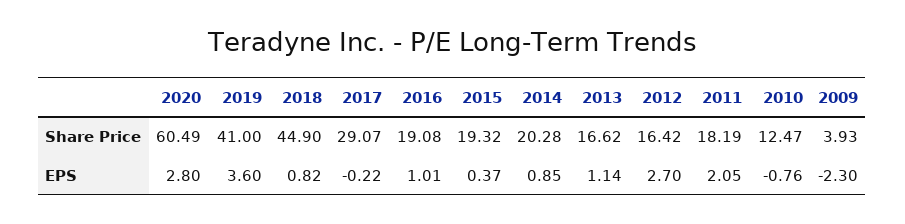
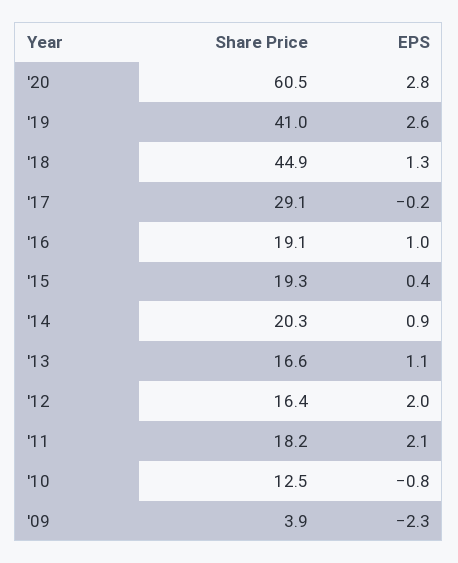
  {
    "2020": {
      "Share Price": 60.49,
      "EPS": 2.8
    },
    "2019": {
      "Share Price": 41,
-     "EPS": 3.6
+     "EPS": 2.6
    },
    "2018": {
      "Share Price": 44.9,
-     "EPS": 0.82
+     "EPS": 1.3
    },
    "2017": {
      "Share Price": 29.07,
      "EPS": -0.22
    },
    "2016": {
      "Share Price": 19.08,
      "EPS": 1.01
    },
    "2015": {
      "Share Price": 19.32,
      "EPS": 0.37
    },
    "2014": {
      "Share Price": 20.28,
      "EPS": 0.85
    },
    "2013": {
      "Share Price": 16.62,
      "EPS": 1.14
    },
    "2012": {
      "Share Price": 16.42,
-     "EPS": 2.7
+     "EPS": 2
    },
    "2011": {
      "Share Price": 18.19,
      "EPS": 2.05
    },
    "2010": {
      "Share Price": 12.47,
      "EPS": -0.76
    },
    "2009": {
      "Share Price": 3.93,
      "EPS": -2.3
    }
  }

